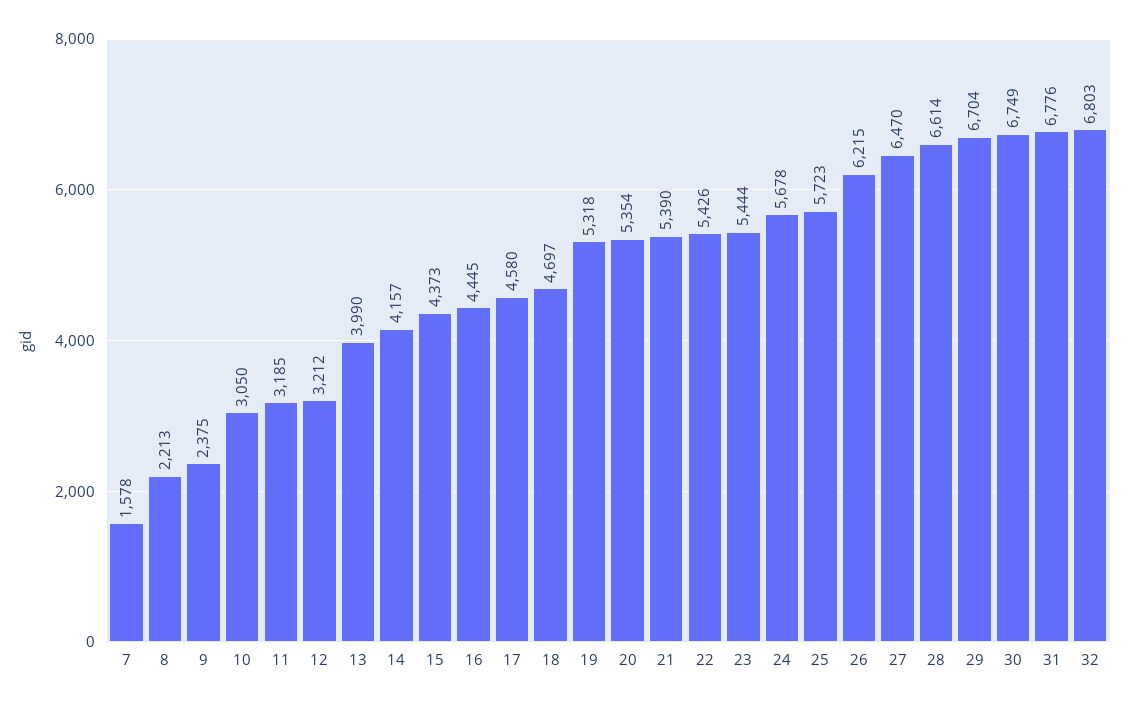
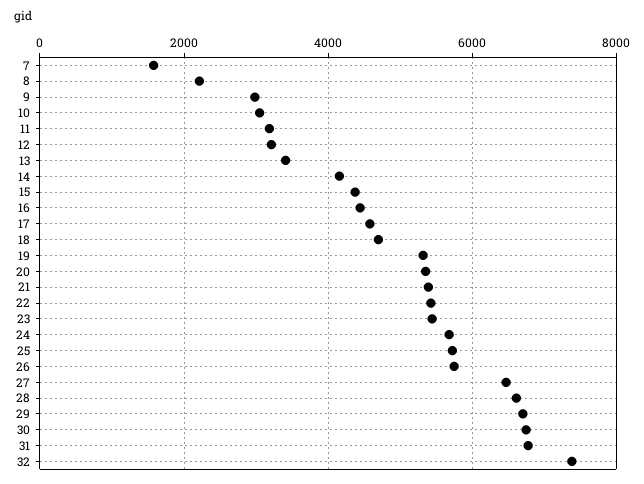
  {
    "7": 1578,
    "8": 2213,
-   "9": 2375,
+   "9": 3000,
    "10": 3050,
    "11": 3185,
    "12": 3212,
-   "13": 3990,
+   "13": 3400,
    "14": 4157,
    "15": 4373,
    "16": 4445,
    "17": 4580,
    "18": 4697,
    "19": 5318,
    "20": 5354,
    "21": 5390,
    "22": 5426,
    "23": 5444,
    "24": 5678,
    "25": 5723,
-   "26": 6215,
+   "26": 5800,
    "27": 6470,
    "28": 6614,
    "29": 6704,
    "30": 6749,
    "31": 6776,
-   "32": 6803
+   "32": 7400
  }

